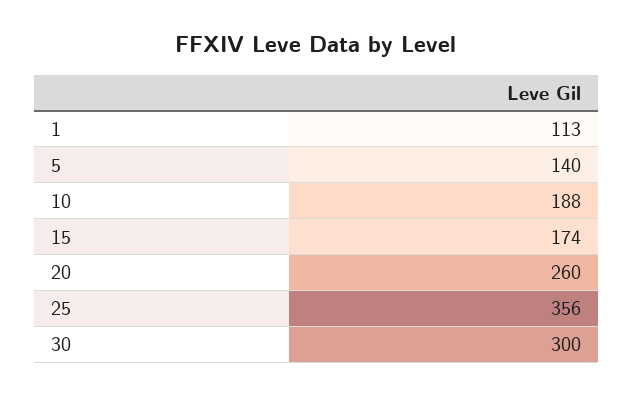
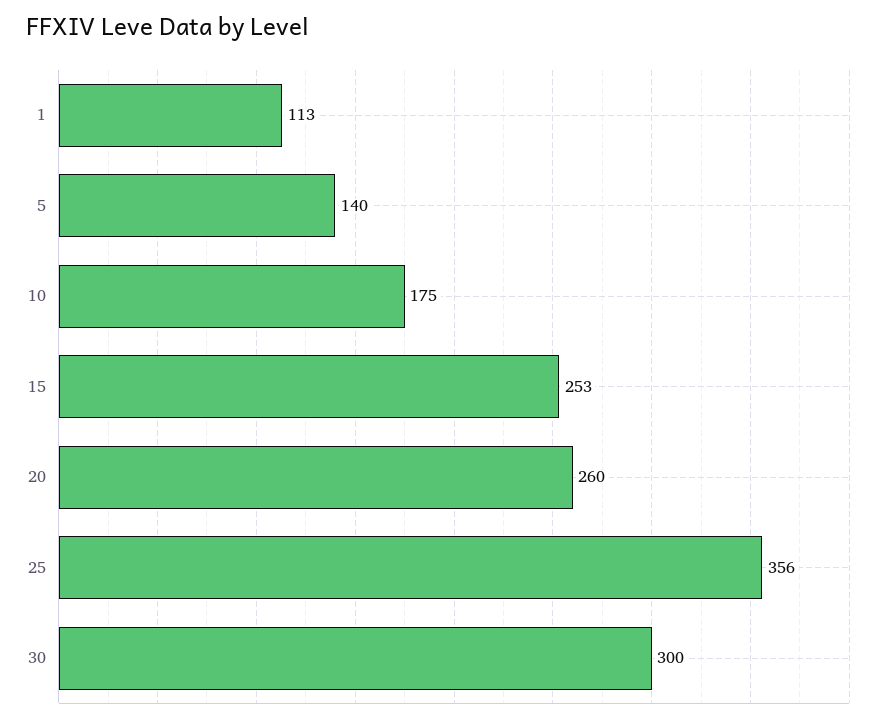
  {
    "1": 113,
    "5": 140,
-   "10": 188,
+   "10": 175,
-   "15": 174,
+   "15": 253,
    "20": 260,
    "25": 356,
    "30": 300
  }

